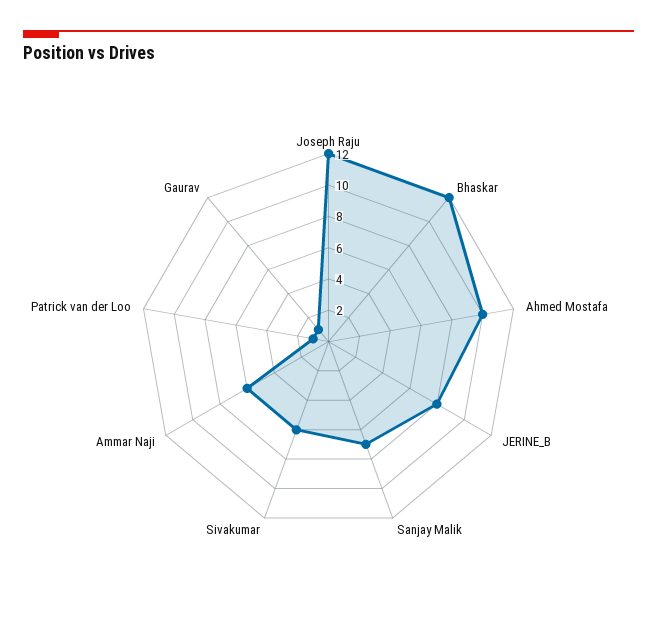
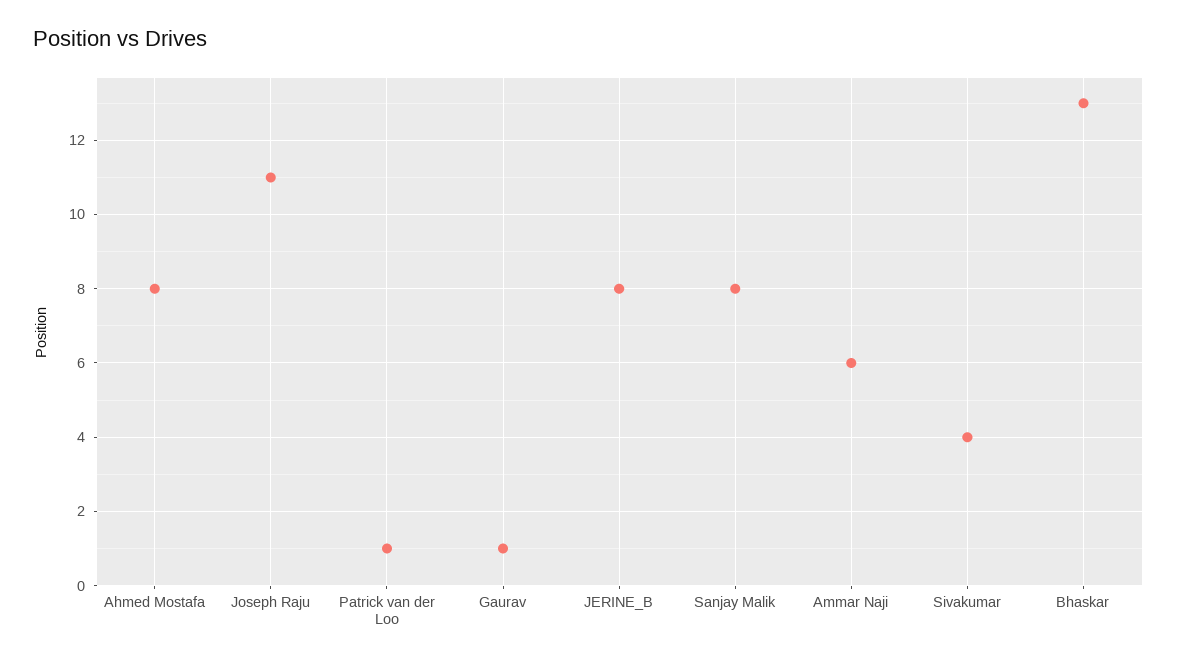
  {
-   "Joseph Raju": 12,
+   "Joseph Raju": 11,
-   "Bhaskar": 12,
+   "Bhaskar": 13,
-   "Ahmed Mostafa": 10,
+   "Ahmed Mostafa": 8,
    "JERINE_B": 8,
-   "Sanjay Malik": 7,
+   "Sanjay Malik": 8,
-   "Sivakumar": 6,
+   "Sivakumar": 4,
    "Ammar Naji": 6,
    "Patrick van der Loo": 1,
    "Gaurav": 1
  }

